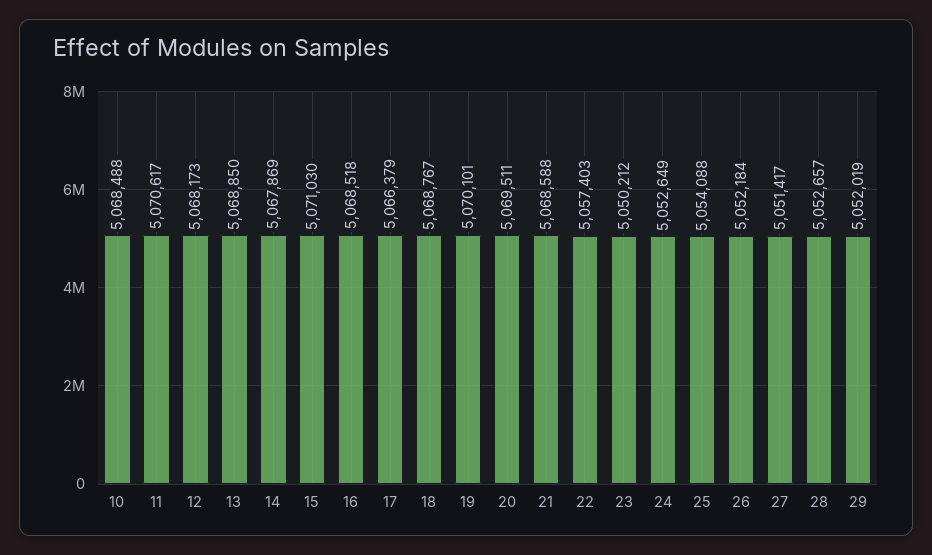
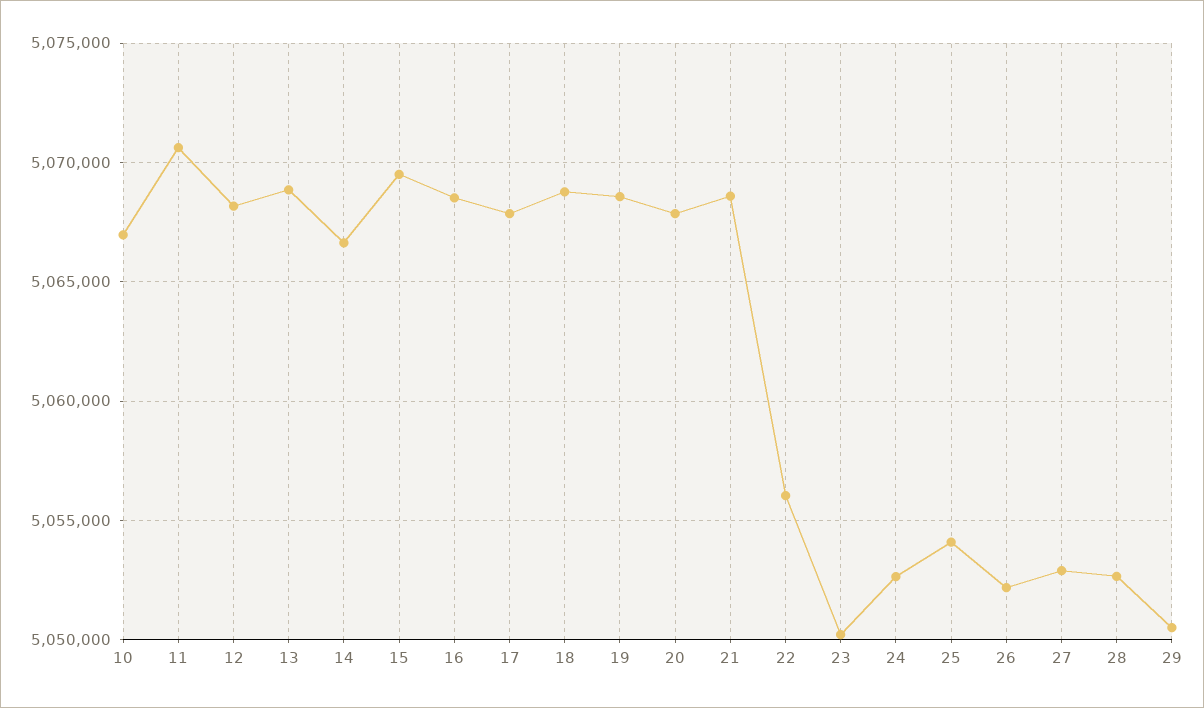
  {
-   "10": 5068488,
+   "10": 5067000,
    "11": 5070617,
    "12": 5068173,
    "13": 5068850,
-   "14": 5067869,
+   "14": 5066500,
-   "15": 5071030,
+   "15": 5069500,
    "16": 5068518,
-   "17": 5066379,
+   "17": 5068000,
    "18": 5068767,
-   "19": 5070101,
+   "19": 5068500,
-   "20": 5069511,
+   "20": 5068000,
    "21": 5068588,
-   "22": 5057403,
+   "22": 5056000,
    "23": 5050212,
    "24": 5052649,
    "25": 5054088,
    "26": 5052184,
-   "27": 5051417,
+   "27": 5053000,
    "28": 5052657,
-   "29": 5052019
+   "29": 5050500
  }

